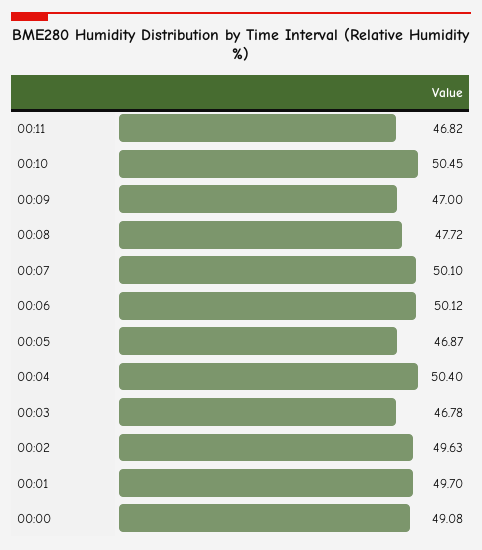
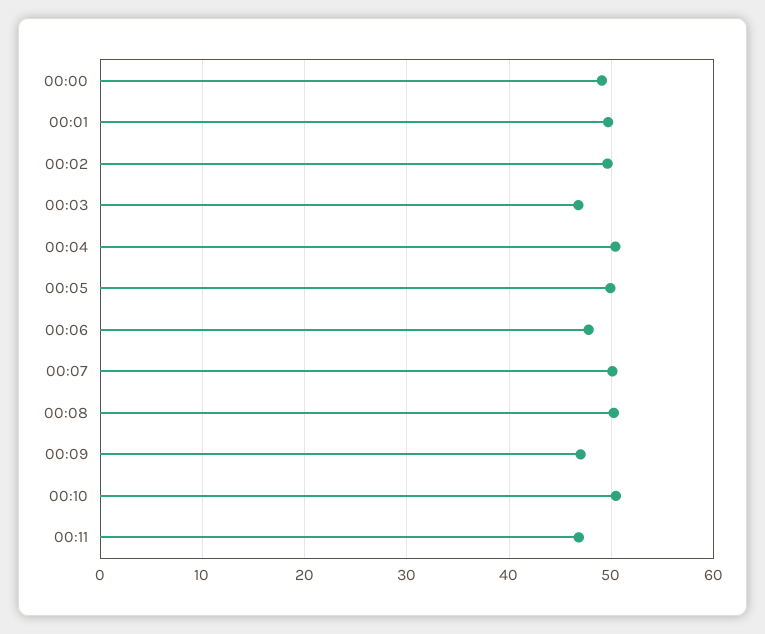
  {
    "00:11": 46.82,
    "00:10": 50.45,
    "00:09": 47,
-   "00:08": 47.72,
+   "00:08": 50,
    "00:07": 50.1,
-   "00:06": 50.12,
+   "00:06": 48,
-   "00:05": 46.87,
+   "00:05": 50,
    "00:04": 50.4,
    "00:03": 46.78,
    "00:02": 49.63,
    "00:01": 49.7,
    "00:00": 49.08
  }

